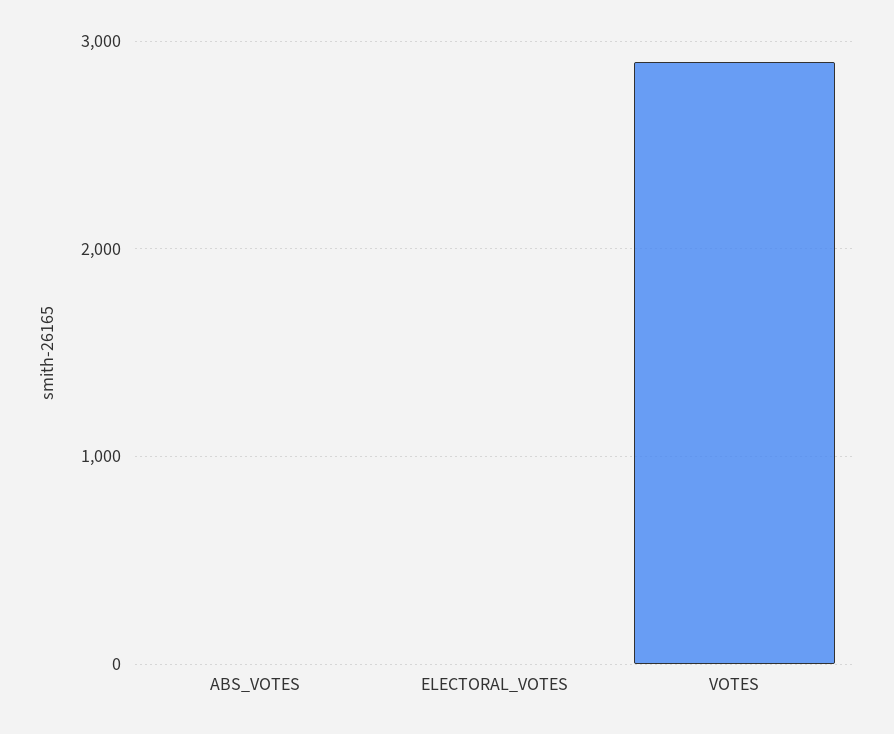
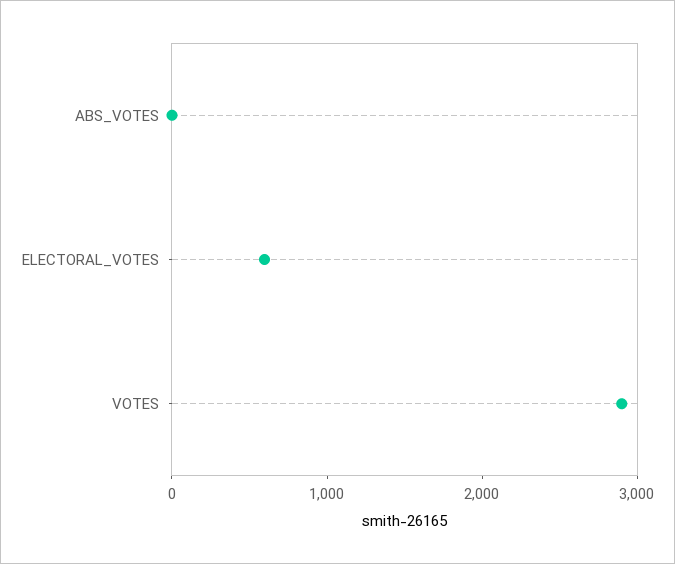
  {
    "ABS_VOTES": 0,
-   "ELECTORAL_VOTES": 0,
+   "ELECTORAL_VOTES": 600,
    "VOTES": 2900
  }

